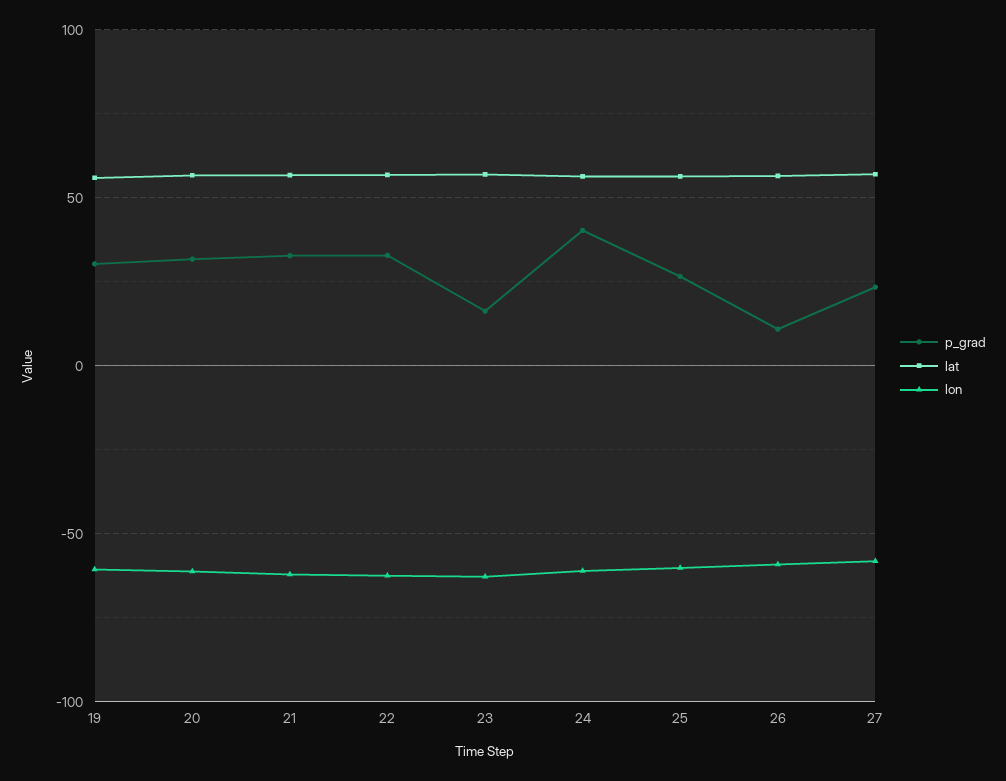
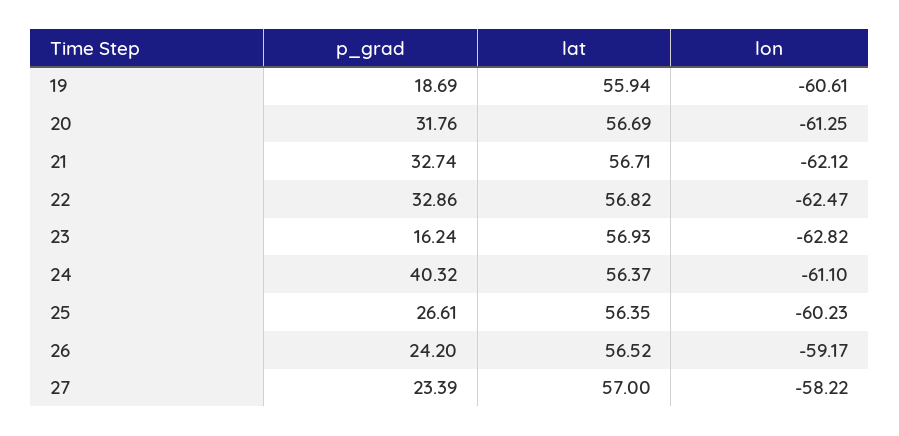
  {
    "p_grad": {
-     "19": 30,
+     "19": 18.69,
      "20": 31.76,
      "21": 32.74,
      "22": 32.86,
      "23": 16.24,
      "24": 40.32,
      "25": 26.61,
-     "26": 10,
+     "26": 24.2,
      "27": 23.39
    },
    "lat": {
      "19": 55.94,
      "20": 56.69,
      "21": 56.71,
      "22": 56.82,
      "23": 56.93,
      "24": 56.37,
      "25": 56.35,
      "26": 56.52,
      "27": 57
    },
    "lon": {
      "19": -60.61,
      "20": -61.25,
      "21": -62.12,
      "22": -62.47,
      "23": -62.82,
      "24": -61.1,
      "25": -60.23,
      "26": -59.17,
      "27": -58.22
    }
  }

